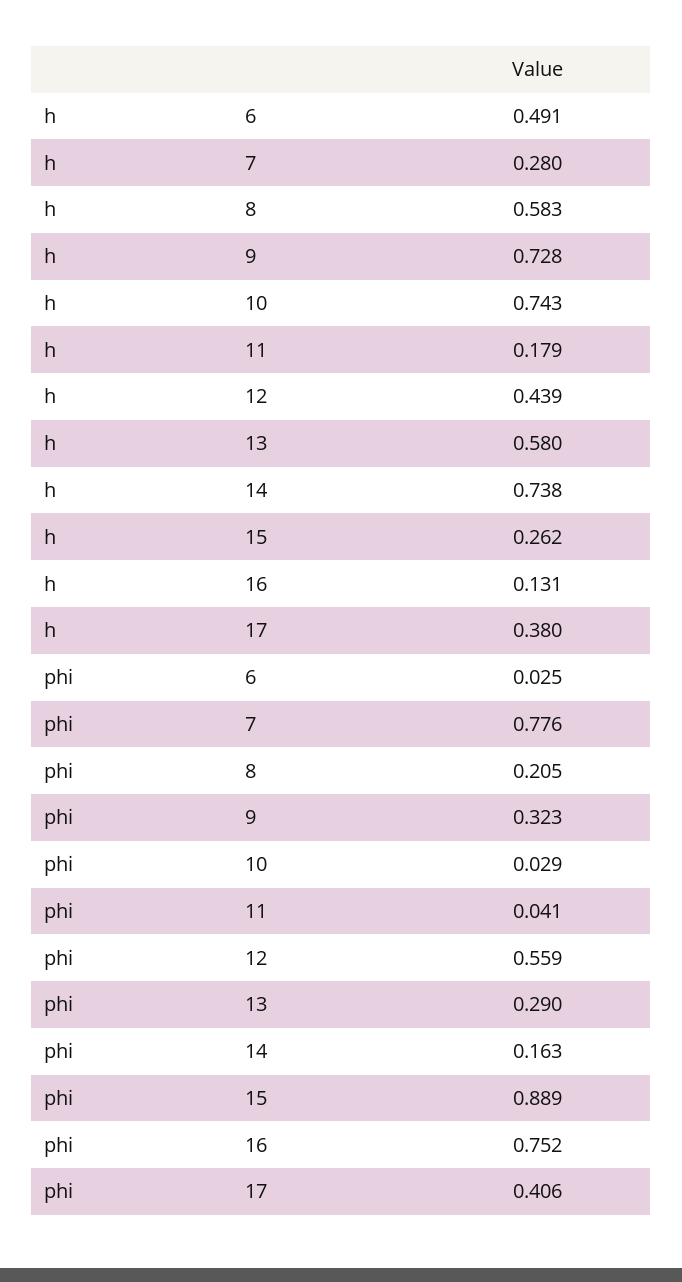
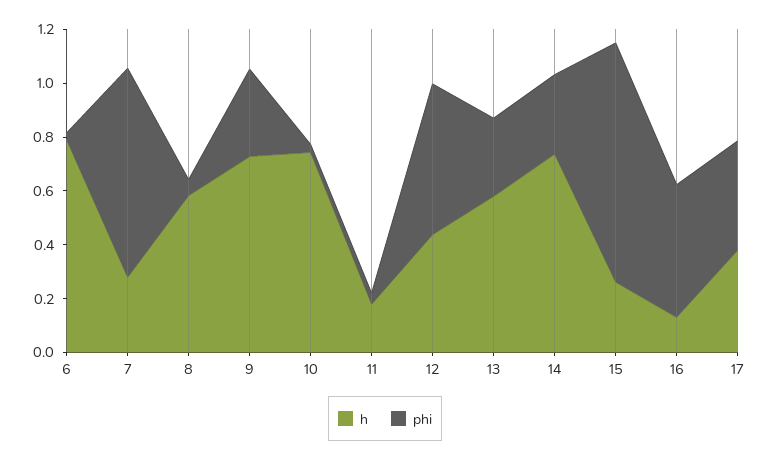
  {
    "h": {
-     "6": 0.491,
+     "6": 0.8,
      "7": 0.28,
      "8": 0.583,
      "9": 0.728,
      "10": 0.743,
      "11": 0.179,
      "12": 0.439,
      "13": 0.58,
      "14": 0.738,
      "15": 0.262,
      "16": 0.131,
      "17": 0.38
    },
    "phi": {
      "6": 0.025,
      "7": 0.776,
-     "8": 0.205,
+     "8": 0.05,
      "9": 0.323,
      "10": 0.029,
      "11": 0.041,
      "12": 0.559,
      "13": 0.29,
-     "14": 0.163,
+     "14": 0.3,
      "15": 0.889,
-     "16": 0.752,
+     "16": 0.5,
      "17": 0.406
    }
  }

